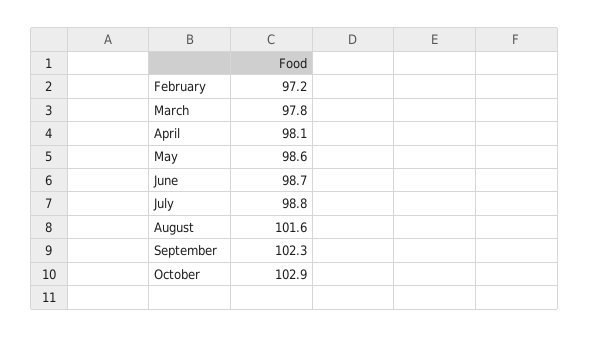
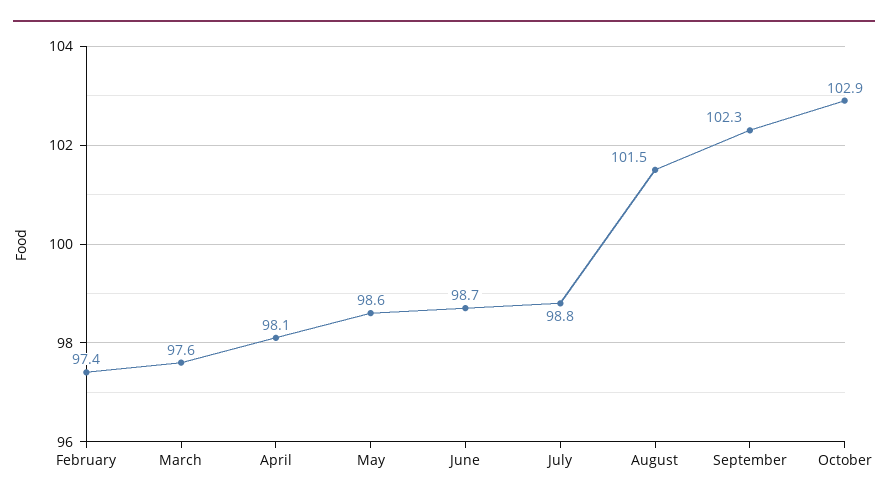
  {
-   "February": 97.2,
+   "February": 97.4,
-   "March": 97.8,
+   "March": 97.6,
    "April": 98.1,
    "May": 98.6,
    "June": 98.7,
    "July": 98.8,
-   "August": 101.6,
+   "August": 101.5,
    "September": 102.3,
    "October": 102.9
  }

